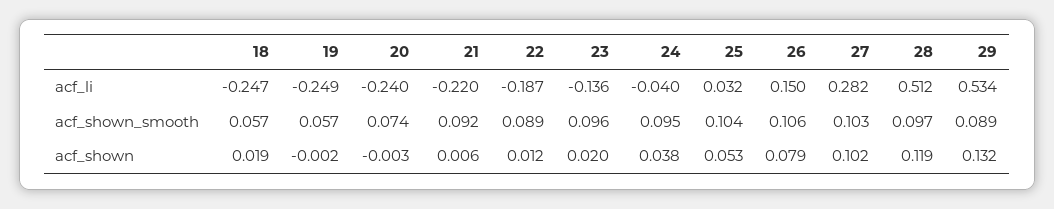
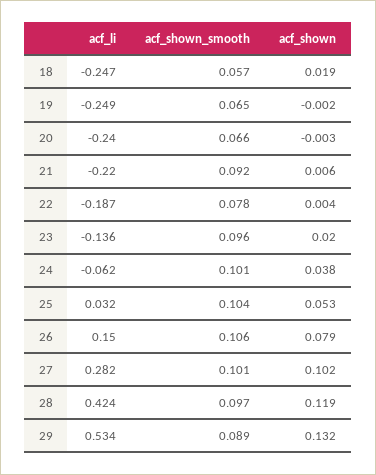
  {
    "18": {
      "acf_li": -0.247,
      "acf_shown_smooth": 0.057,
      "acf_shown": 0.019
    },
    "19": {
      "acf_li": -0.249,
-     "acf_shown_smooth": 0.057,
+     "acf_shown_smooth": 0.065,
      "acf_shown": -0.002
    },
    "20": {
      "acf_li": -0.24,
-     "acf_shown_smooth": 0.074,
+     "acf_shown_smooth": 0.066,
      "acf_shown": -0.003
    },
    "21": {
      "acf_li": -0.22,
      "acf_shown_smooth": 0.092,
      "acf_shown": 0.006
    },
    "22": {
      "acf_li": -0.187,
-     "acf_shown_smooth": 0.089,
+     "acf_shown_smooth": 0.078,
-     "acf_shown": 0.012
+     "acf_shown": 0.004
    },
    "23": {
      "acf_li": -0.136,
      "acf_shown_smooth": 0.096,
      "acf_shown": 0.02
    },
    "24": {
-     "acf_li": -0.04,
+     "acf_li": -0.062,
-     "acf_shown_smooth": 0.095,
+     "acf_shown_smooth": 0.101,
      "acf_shown": 0.038
    },
    "25": {
      "acf_li": 0.032,
      "acf_shown_smooth": 0.104,
      "acf_shown": 0.053
    },
    "26": {
      "acf_li": 0.15,
      "acf_shown_smooth": 0.106,
      "acf_shown": 0.079
    },
    "27": {
      "acf_li": 0.282,
-     "acf_shown_smooth": 0.103,
+     "acf_shown_smooth": 0.101,
      "acf_shown": 0.102
    },
    "28": {
-     "acf_li": 0.512,
+     "acf_li": 0.424,
      "acf_shown_smooth": 0.097,
      "acf_shown": 0.119
    },
    "29": {
      "acf_li": 0.534,
      "acf_shown_smooth": 0.089,
      "acf_shown": 0.132
    }
  }

